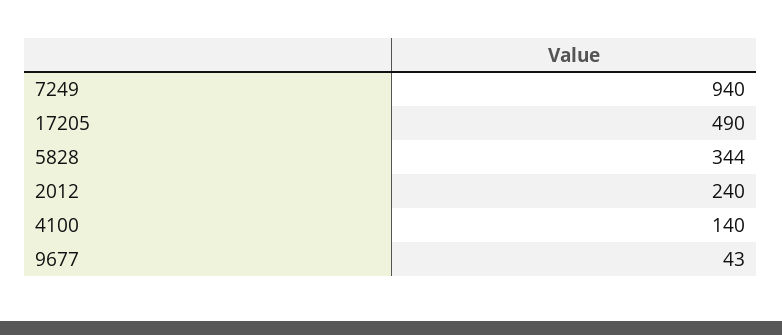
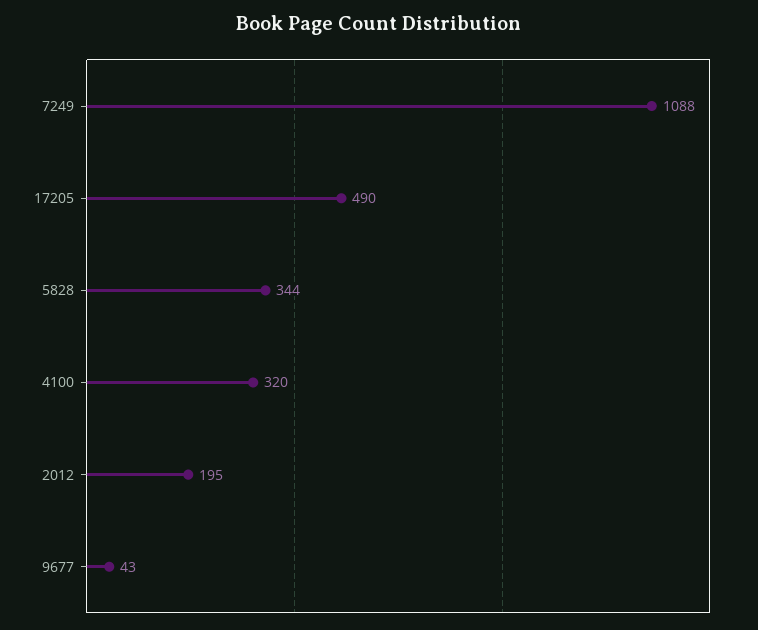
  {
-   "7249": 940,
+   "7249": 1088,
    "17205": 490,
    "5828": 344,
-   "2012": 240,
+   "2012": 195,
-   "4100": 140,
+   "4100": 320,
    "9677": 43
  }

